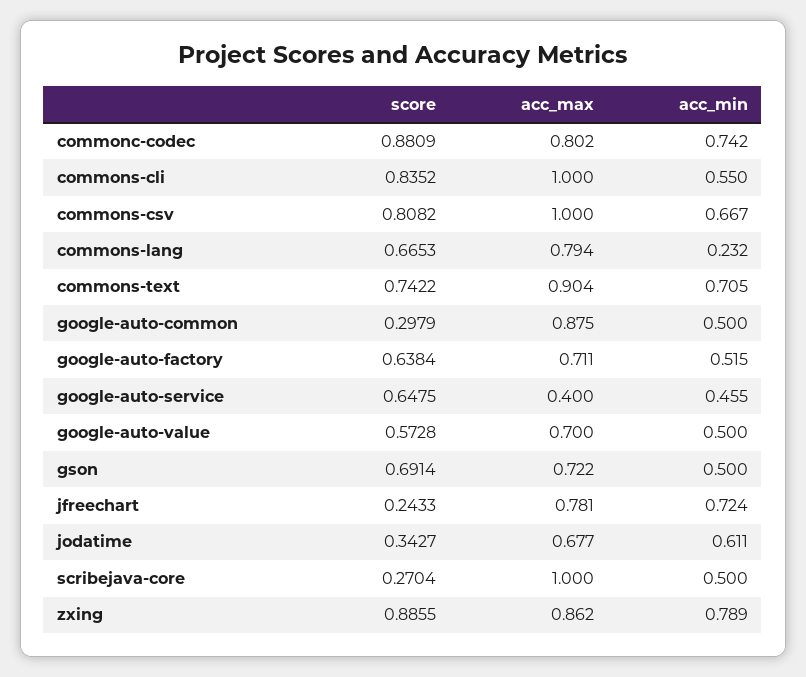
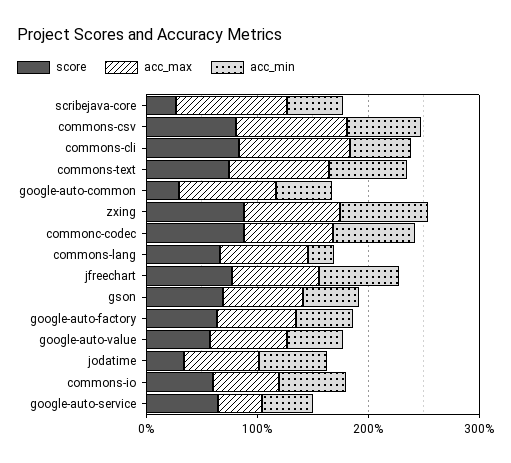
  {
    "score": {
      "commonc-codec": 0.8809,
      "commons-cli": 0.8352,
      "commons-csv": 0.8082,
      "commons-lang": 0.6653,
      "commons-text": 0.7422,
      "google-auto-common": 0.2979,
      "google-auto-factory": 0.6384,
      "google-auto-service": 0.6475,
      "google-auto-value": 0.5728,
      "gson": 0.6914,
-     "jfreechart": 0.2433,
+     "jfreechart": 0.8,
      "jodatime": 0.3427,
      "scribejava-core": 0.2704,
-     "zxing": 0.8855
+     "zxing": 0.8855,
+     "commons-io": 0.6
    },
    "acc_max": {
      "commonc-codec": 0.802,
      "commons-cli": 1,
      "commons-csv": 1,
      "commons-lang": 0.794,
      "commons-text": 0.904,
      "google-auto-common": 0.875,
      "google-auto-factory": 0.711,
      "google-auto-service": 0.4,
      "google-auto-value": 0.7,
      "gson": 0.722,
      "jfreechart": 0.781,
      "jodatime": 0.677,
      "scribejava-core": 1,
-     "zxing": 0.862
+     "zxing": 0.862,
+     "commons-io": 0.6
    },
    "acc_min": {
      "commonc-codec": 0.742,
      "commons-cli": 0.55,
      "commons-csv": 0.667,
      "commons-lang": 0.232,
      "commons-text": 0.705,
      "google-auto-common": 0.5,
      "google-auto-factory": 0.515,
      "google-auto-service": 0.455,
      "google-auto-value": 0.5,
      "gson": 0.5,
      "jfreechart": 0.724,
      "jodatime": 0.611,
      "scribejava-core": 0.5,
-     "zxing": 0.789
+     "zxing": 0.789,
+     "commons-io": 0.6
    }
  }

